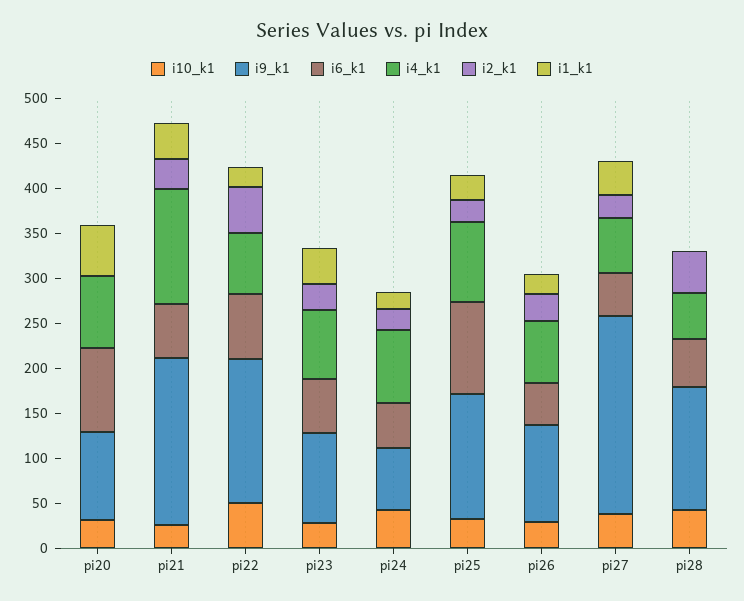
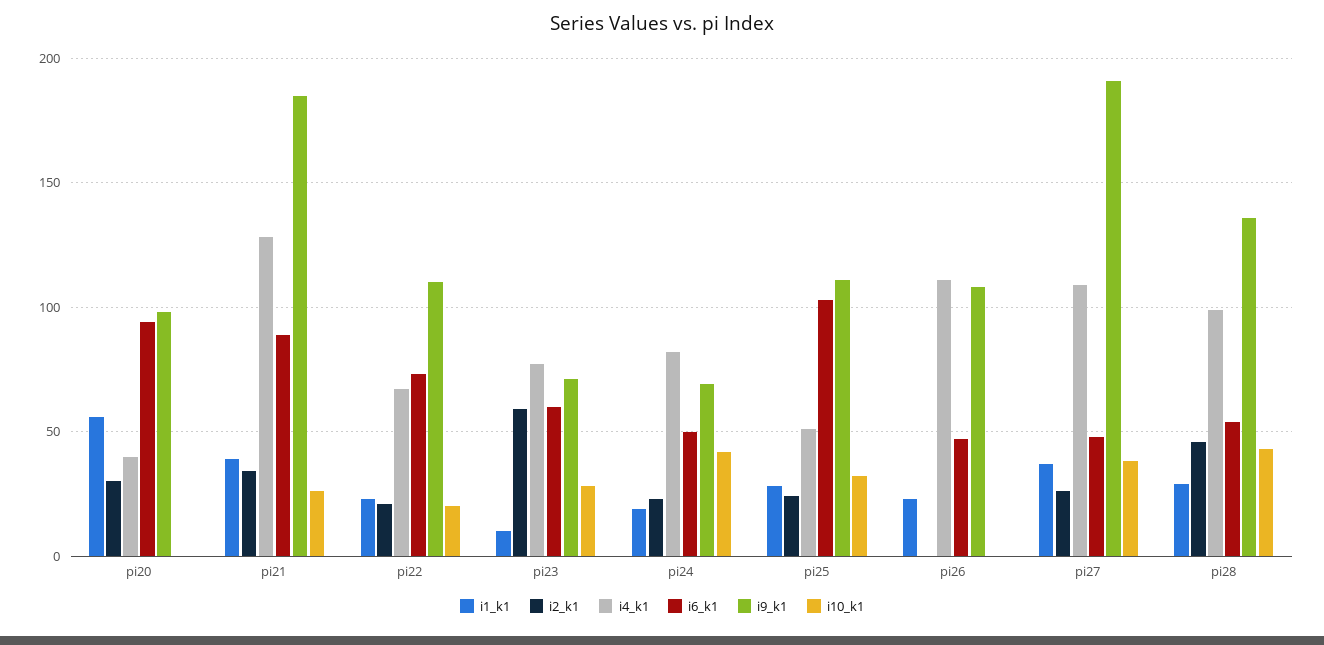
  {
    "i10_k1": {
-     "pi20": 30,
+     "pi20": 0,
      "pi21": 25,
-     "pi22": 50,
+     "pi22": 20,
      "pi23": 30,
      "pi24": 40,
      "pi25": 30,
-     "pi26": 30,
+     "pi26": 0,
      "pi27": 40,
      "pi28": 45
    },
    "i9_k1": {
      "pi20": 100,
      "pi21": 185,
-     "pi22": 160,
+     "pi22": 110,
-     "pi23": 100,
+     "pi23": 70,
      "pi24": 70,
-     "pi25": 140,
+     "pi25": 110,
      "pi26": 110,
-     "pi27": 220,
+     "pi27": 190,
      "pi28": 135
    },
    "i6_k1": {
      "pi20": 95,
-     "pi21": 60,
+     "pi21": 90,
      "pi22": 75,
      "pi23": 60,
      "pi24": 50,
      "pi25": 105,
      "pi26": 45,
      "pi27": 50,
      "pi28": 55
    },
    "i4_k1": {
-     "pi20": 80,
+     "pi20": 40,
      "pi21": 130,
      "pi22": 65,
      "pi23": 75,
      "pi24": 80,
-     "pi25": 90,
+     "pi25": 50,
-     "pi26": 70,
+     "pi26": 110,
-     "pi27": 60,
+     "pi27": 110,
-     "pi28": 50
+     "pi28": 100
    },
    "i2_k1": {
-     "pi20": 0,
+     "pi20": 30,
      "pi21": 35,
-     "pi22": 50,
+     "pi22": 20,
-     "pi23": 30,
+     "pi23": 60,
      "pi24": 25,
      "pi25": 25,
-     "pi26": 30,
+     "pi26": 0,
      "pi27": 25,
      "pi28": 45
    },
    "i1_k1": {
      "pi20": 55,
      "pi21": 40,
      "pi22": 25,
-     "pi23": 40,
+     "pi23": 10,
      "pi24": 20,
      "pi25": 30,
      "pi26": 25,
      "pi27": 35,
-     "pi28": 0
+     "pi28": 30
    }
  }

